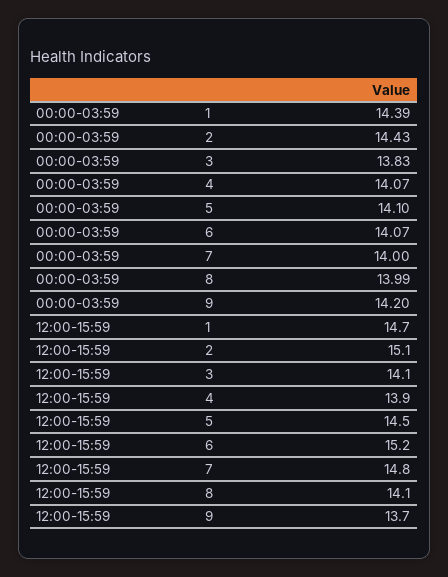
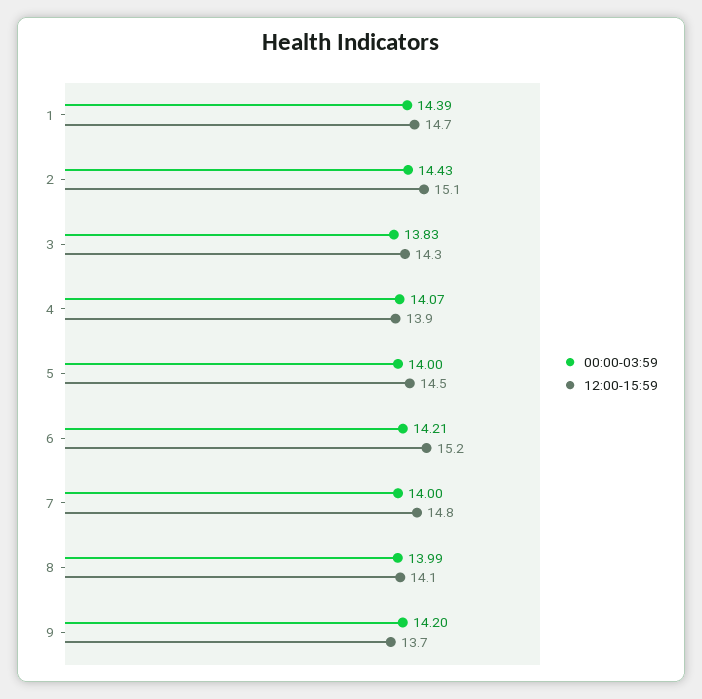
  {
    "00:00-03:59": {
      "1": 14.39,
      "2": 14.43,
      "3": 13.83,
      "4": 14.07,
-     "5": 14.1,
+     "5": 14,
-     "6": 14.07,
+     "6": 14.21,
      "7": 14,
      "8": 13.99,
      "9": 14.2
    },
    "12:00-15:59": {
      "1": 14.7,
      "2": 15.1,
-     "3": 14.1,
+     "3": 14.3,
      "4": 13.9,
      "5": 14.5,
      "6": 15.2,
      "7": 14.8,
      "8": 14.1,
      "9": 13.7
    }
  }

